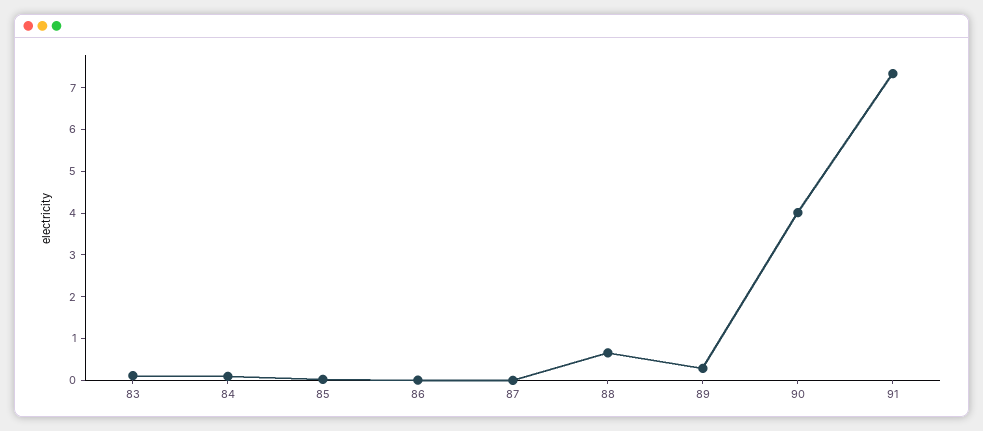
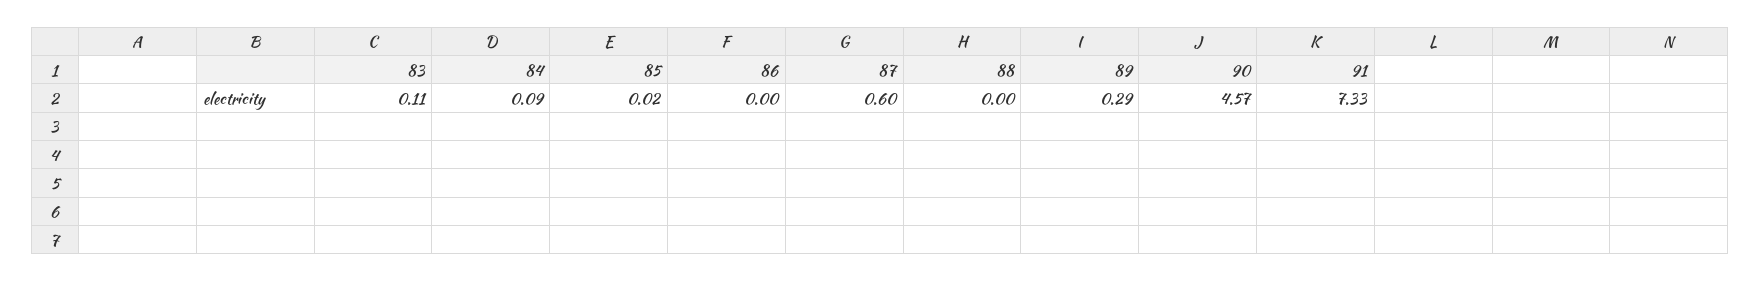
  {
    "83": 0.11,
    "84": 0.09,
    "85": 0.02,
    "86": 0,
-   "87": 0,
+   "87": 0.6,
-   "88": 0.6,
+   "88": 0,
    "89": 0.29,
-   "90": 4,
+   "90": 4.57,
    "91": 7.33
  }

